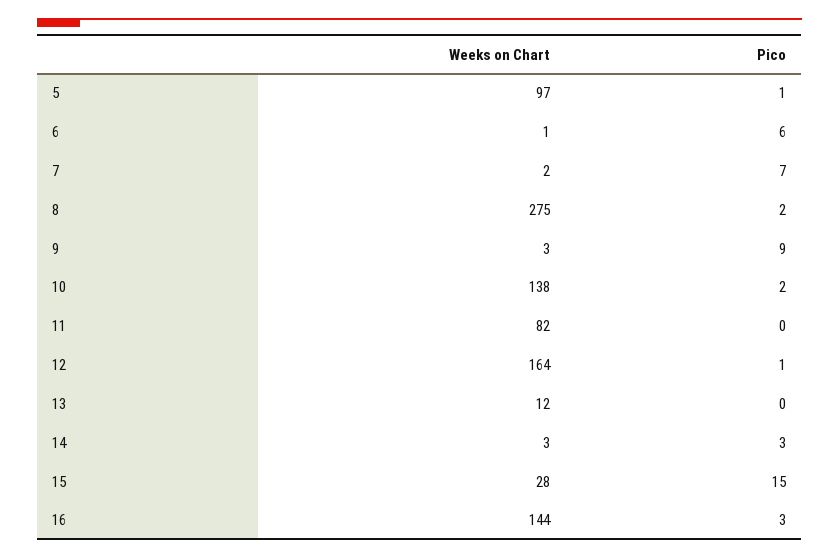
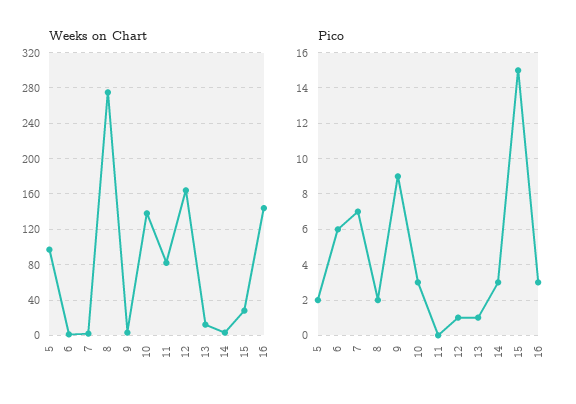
  {
    "Weeks on Chart": {
      "5": 97,
      "6": 1,
      "7": 2,
      "8": 275,
      "9": 3,
      "10": 138,
      "11": 82,
      "12": 164,
      "13": 12,
      "14": 3,
      "15": 28,
      "16": 144
    },
    "Pico": {
-     "5": 1,
+     "5": 2,
      "6": 6,
      "7": 7,
      "8": 2,
      "9": 9,
-     "10": 2,
+     "10": 3,
      "11": 0,
      "12": 1,
-     "13": 0,
+     "13": 1,
      "14": 3,
      "15": 15,
      "16": 3
    }
  }

